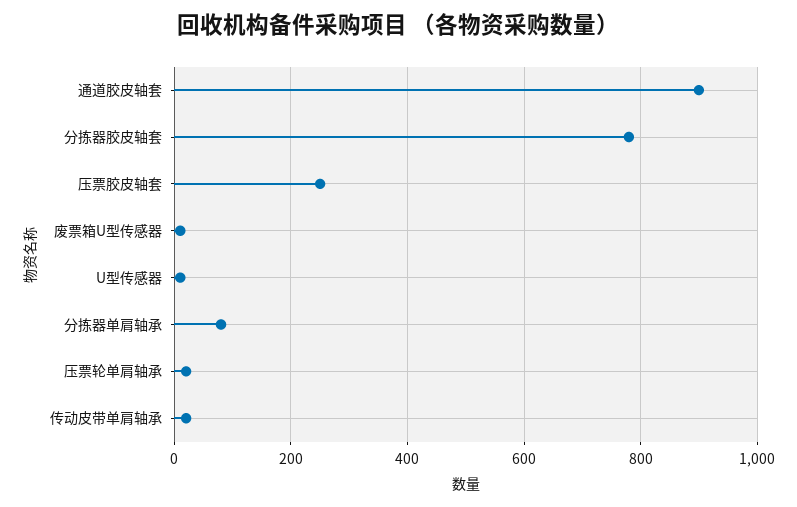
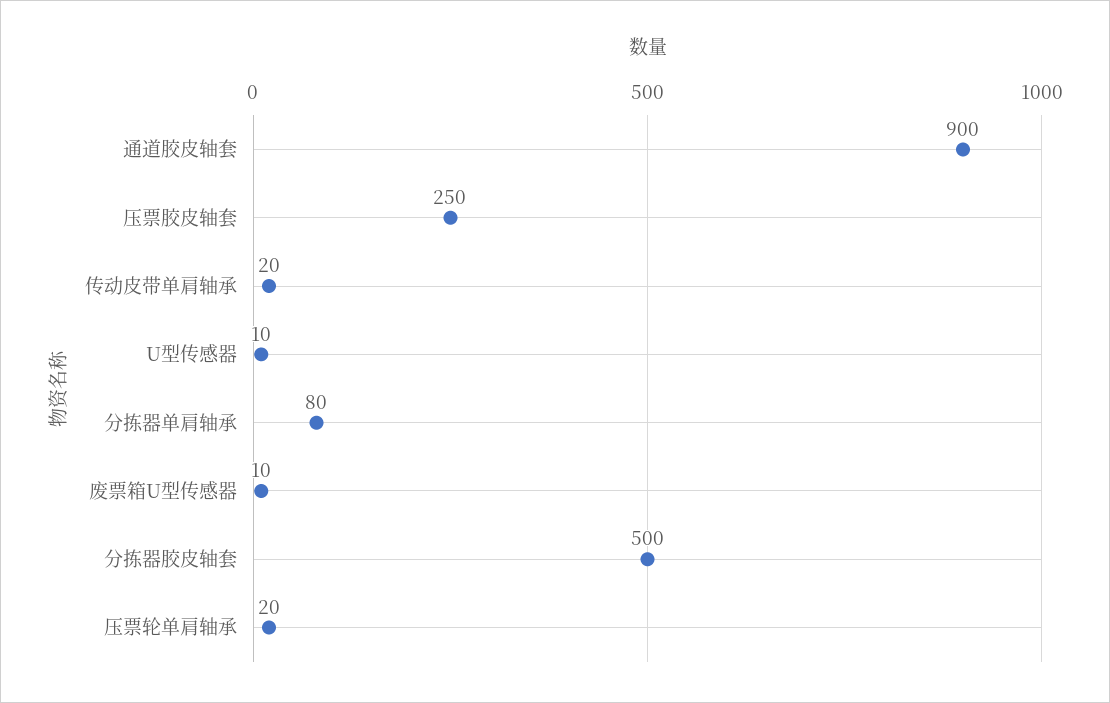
  {
    "通道胶皮轴套": 900,
-   "分拣器胶皮轴套": 780,
+   "分拣器胶皮轴套": 500,
    "压票胶皮轴套": 250,
    "废票箱U型传感器": 10,
    "U型传感器": 10,
    "分拣器单肩轴承": 80,
    "压票轮单肩轴承": 20,
    "传动皮带单肩轴承": 20
  }

